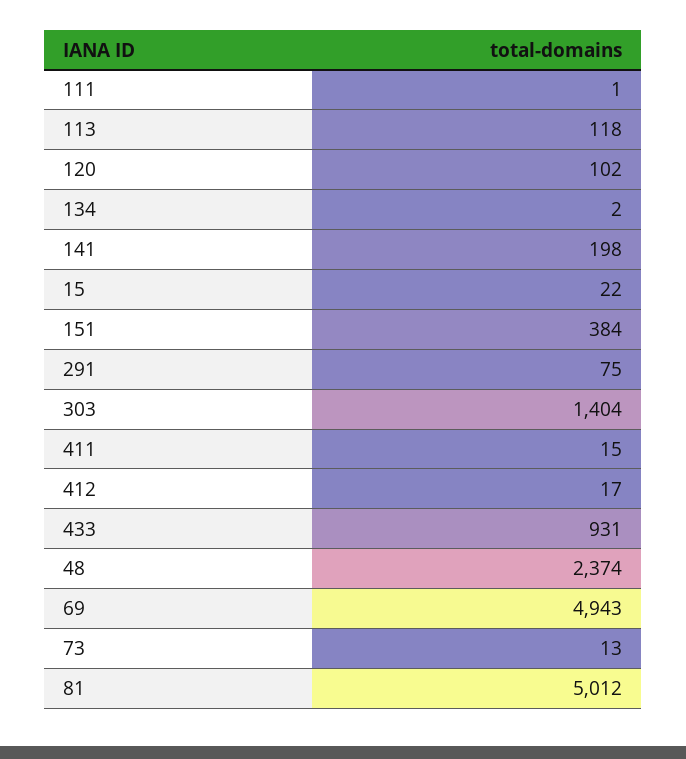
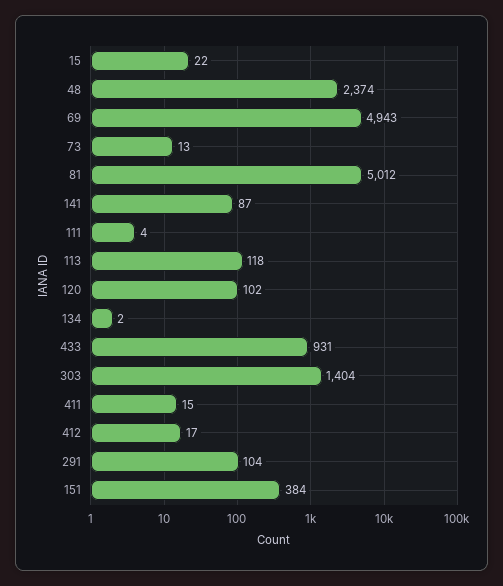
  {
-   "111": 1,
+   "111": 4,
    "113": 118,
    "120": 102,
    "134": 2,
-   "141": 198,
+   "141": 87,
    "15": 22,
    "151": 384,
-   "291": 75,
+   "291": 104,
    "303": 1404,
    "411": 15,
    "412": 17,
    "433": 931,
    "48": 2374,
    "69": 4943,
    "73": 13,
    "81": 5012
  }

